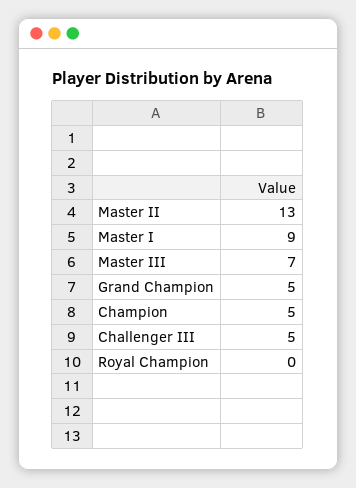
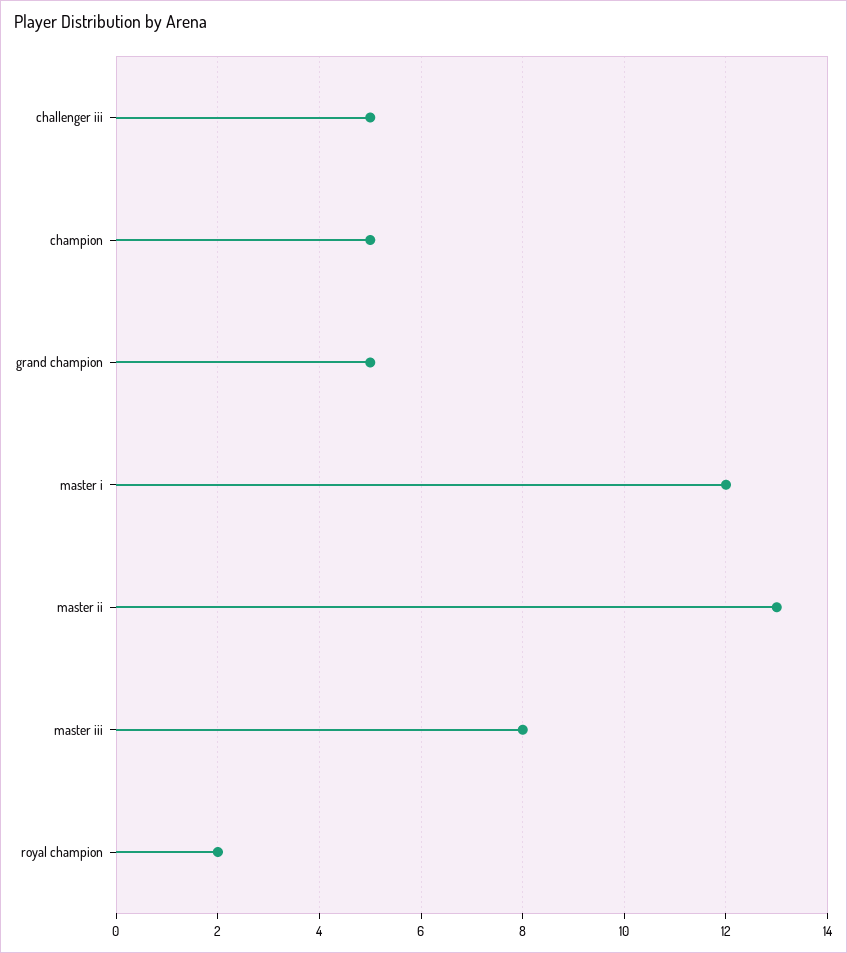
  {
    "Master II": 13,
-   "Master I": 9,
+   "Master I": 12,
-   "Master III": 7,
+   "Master III": 8,
    "Grand Champion": 5,
    "Champion": 5,
    "Challenger III": 5,
-   "Royal Champion": 0
+   "Royal Champion": 2
  }

